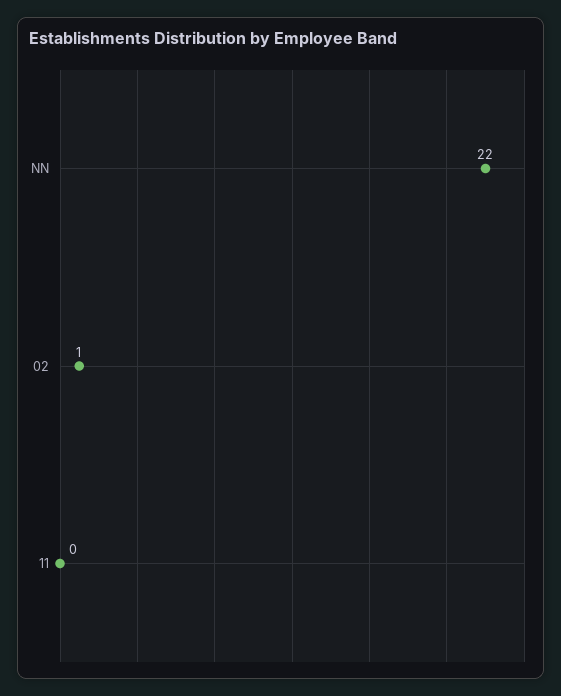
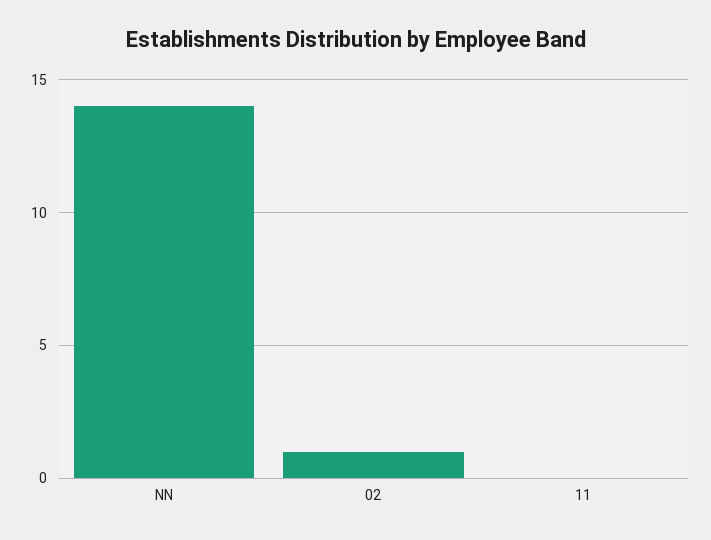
  {
-   "NN": 22,
+   "NN": 14,
    "02": 1,
    "11": 0
  }

